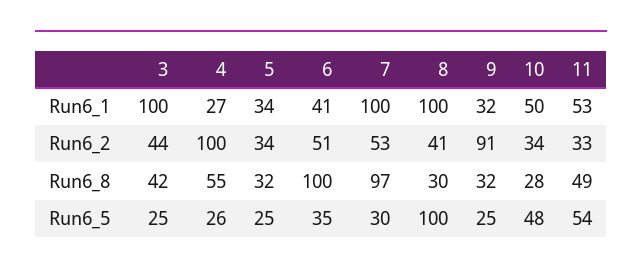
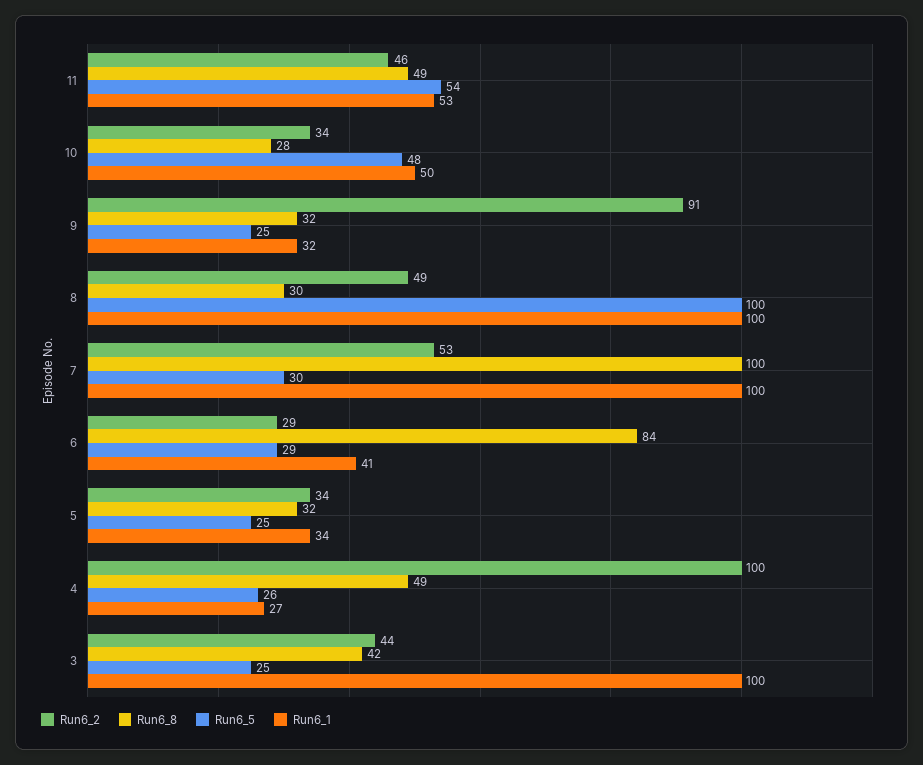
  {
    "Run6_1": {
      "3": 100,
      "4": 27,
      "5": 34,
      "6": 41,
      "7": 100,
      "8": 100,
      "9": 32,
      "10": 50,
      "11": 53
    },
    "Run6_2": {
      "3": 44,
      "4": 100,
      "5": 34,
-     "6": 51,
+     "6": 29,
      "7": 53,
-     "8": 41,
+     "8": 49,
      "9": 91,
      "10": 34,
-     "11": 33
+     "11": 46
    },
    "Run6_8": {
      "3": 42,
-     "4": 55,
+     "4": 49,
      "5": 32,
-     "6": 100,
+     "6": 84,
-     "7": 97,
+     "7": 100,
      "8": 30,
      "9": 32,
      "10": 28,
      "11": 49
    },
    "Run6_5": {
      "3": 25,
      "4": 26,
      "5": 25,
-     "6": 35,
+     "6": 29,
      "7": 30,
      "8": 100,
      "9": 25,
      "10": 48,
      "11": 54
    }
  }

